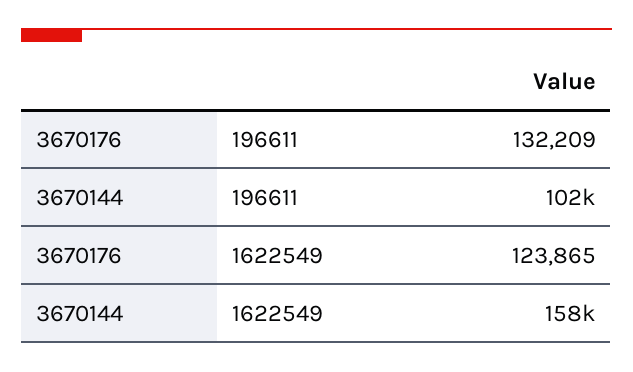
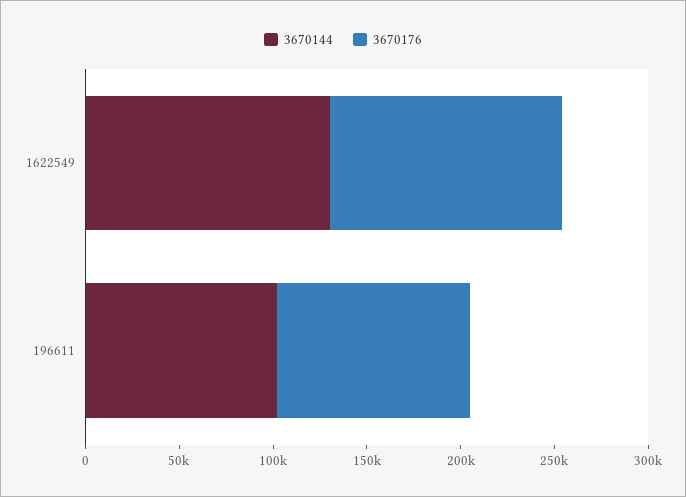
  {
    "3670176": {
-     "196611": 132209,
+     "196611": 100000,
      "1622549": 123865
    },
    "3670144": {
      "196611": 102000,
-     "1622549": 158000
+     "1622549": 130000
    }
  }

